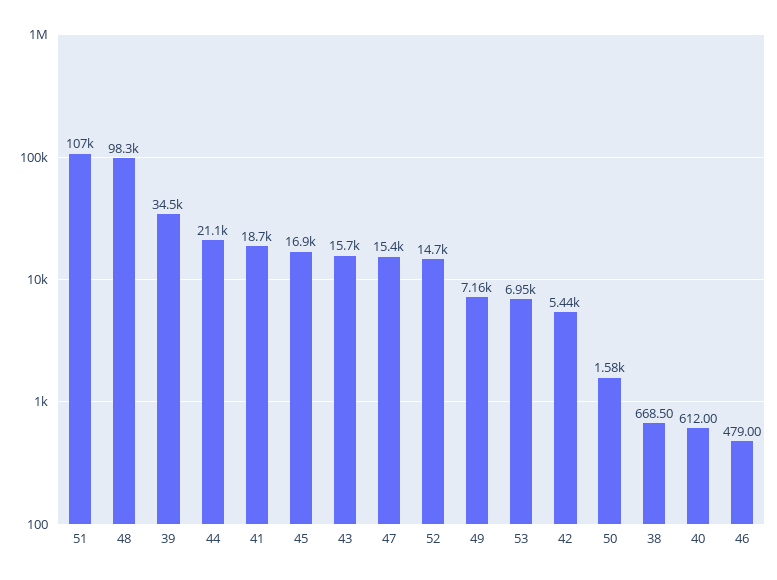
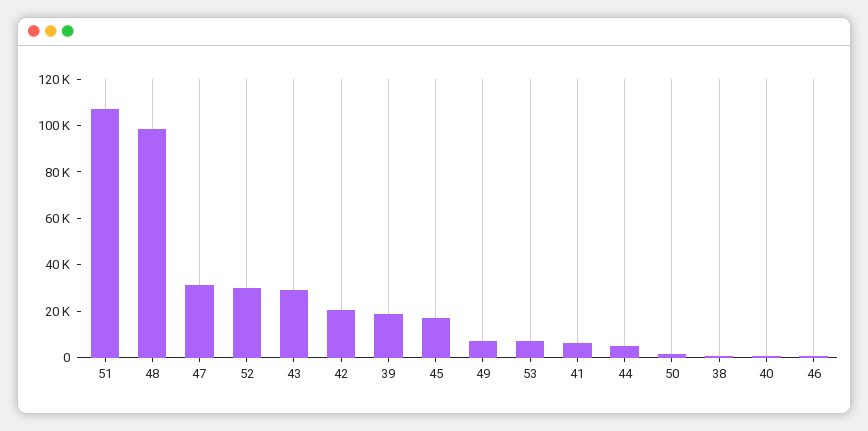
  {
    "51": 107000,
    "48": 98300,
-   "39": 34500,
+   "39": 20000,
-   "44": 21100,
+   "44": 5000,
-   "41": 18700,
+   "41": 5000,
    "45": 16900,
-   "43": 15700,
+   "43": 30000,
-   "47": 15400,
+   "47": 30000,
-   "52": 14700,
+   "52": 30000,
    "49": 7160,
    "53": 6950,
-   "42": 5440,
+   "42": 20000,
    "50": 1580,
    "38": 668.5,
    "40": 612,
    "46": 479
  }

